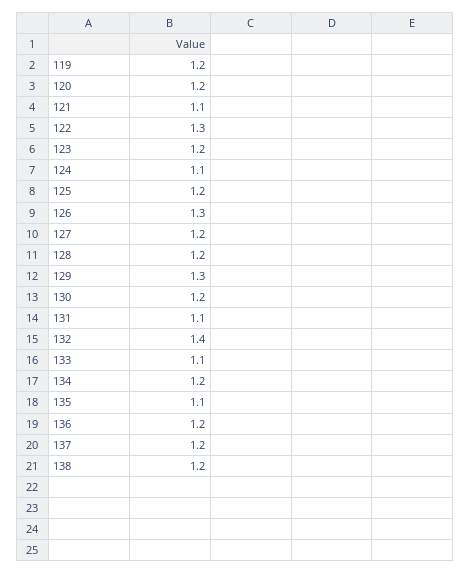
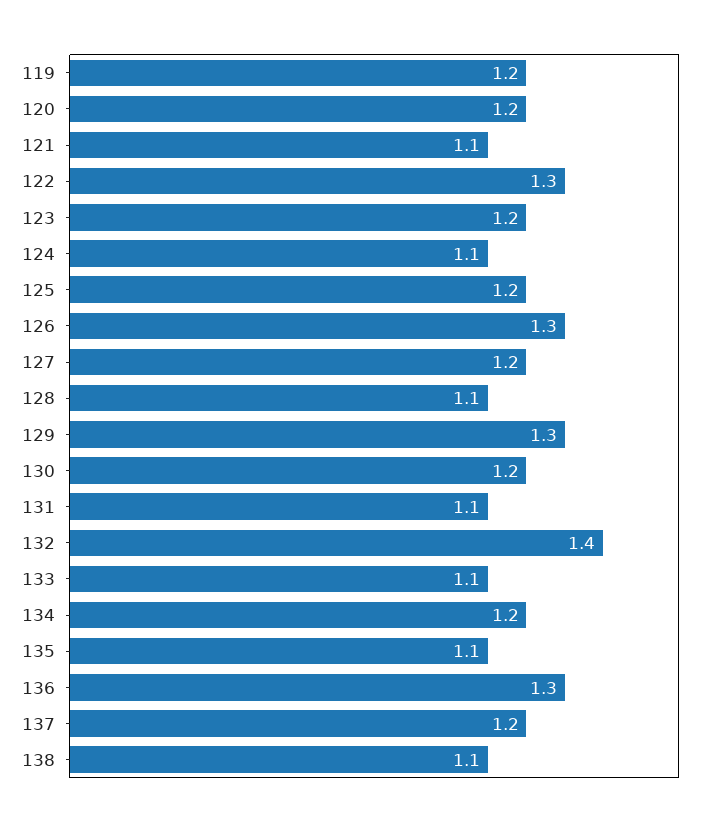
  {
    "119": 1.2,
    "120": 1.2,
    "121": 1.1,
    "122": 1.3,
    "123": 1.2,
    "124": 1.1,
    "125": 1.2,
    "126": 1.3,
    "127": 1.2,
-   "128": 1.2,
+   "128": 1.1,
    "129": 1.3,
    "130": 1.2,
    "131": 1.1,
    "132": 1.4,
    "133": 1.1,
    "134": 1.2,
    "135": 1.1,
-   "136": 1.2,
+   "136": 1.3,
    "137": 1.2,
-   "138": 1.2
+   "138": 1.1
  }

